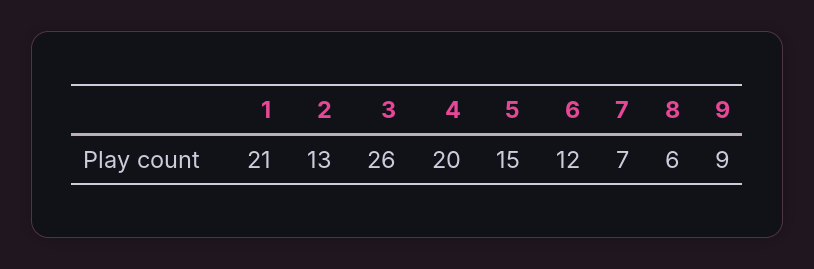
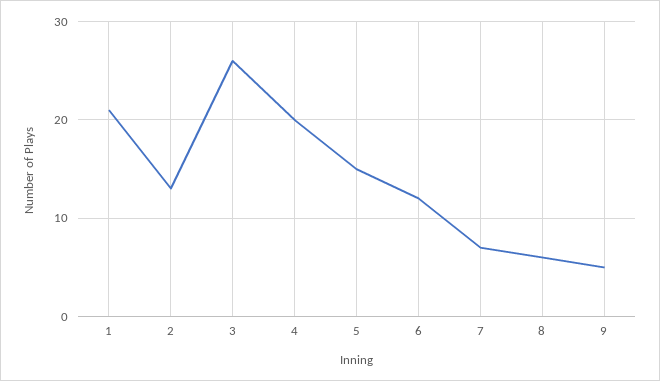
  {
    "1": 21,
    "2": 13,
    "3": 26,
    "4": 20,
    "5": 15,
    "6": 12,
    "7": 7,
    "8": 6,
-   "9": 9
+   "9": 5
  }

